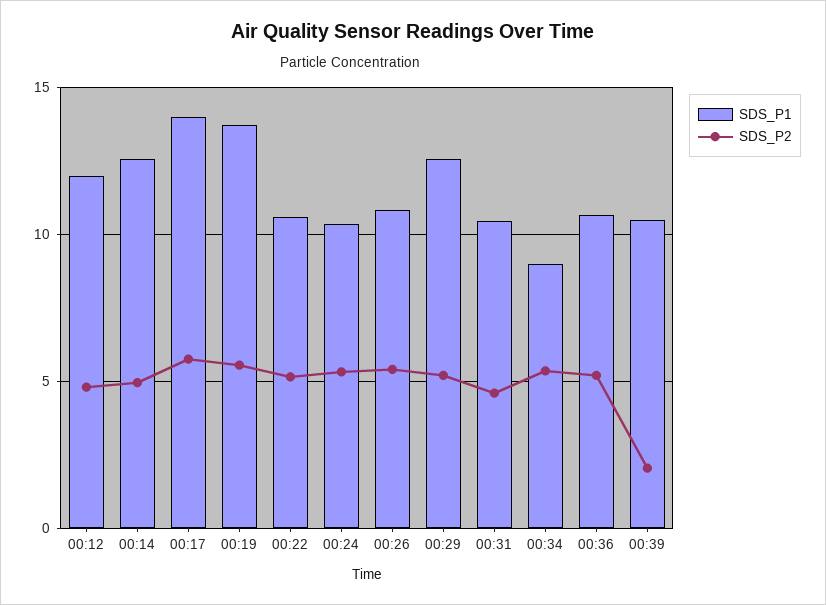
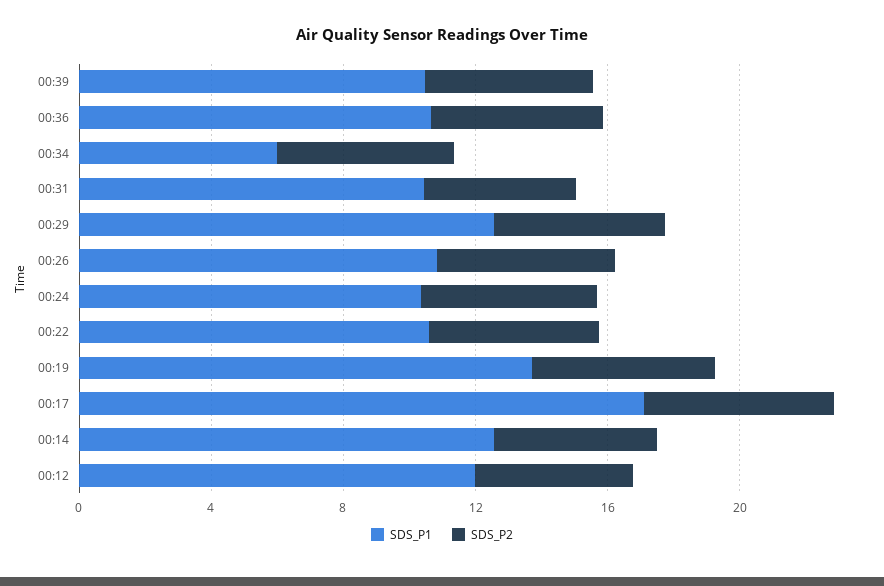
  {
    "SDS_P1": {
      "00:12": 12,
      "00:14": 12.5,
-     "00:17": 14,
+     "00:17": 17,
      "00:19": 13.5,
      "00:22": 10.5,
      "00:24": 10.5,
      "00:26": 11,
      "00:29": 12.5,
      "00:31": 10.5,
-     "00:34": 9,
+     "00:34": 6,
      "00:36": 10.5,
      "00:39": 10.5
    },
    "SDS_P2": {
      "00:12": 5,
      "00:14": 5,
      "00:17": 6,
      "00:19": 5.5,
      "00:22": 5,
      "00:24": 5.5,
      "00:26": 5.5,
      "00:29": 5,
      "00:31": 4.5,
      "00:34": 5.5,
      "00:36": 5,
-     "00:39": 2
+     "00:39": 5
    }
  }

